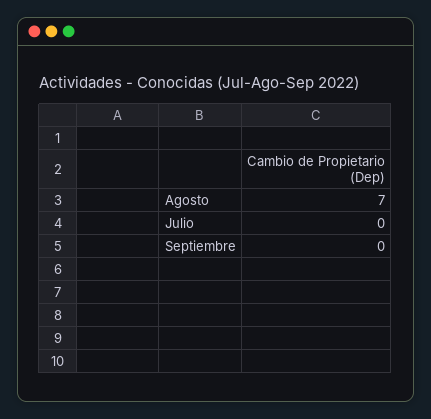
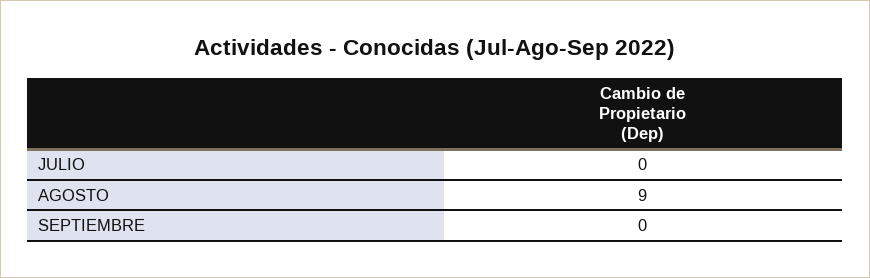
  {
-   "Agosto": 7,
+   "Agosto": 9,
    "Julio": 0,
    "Septiembre": 0
  }

